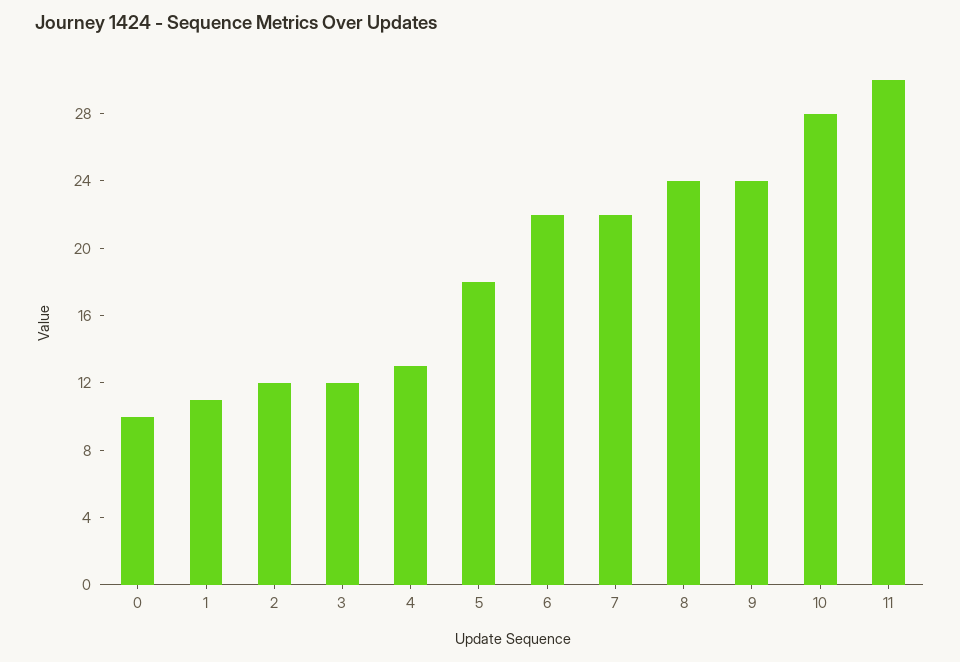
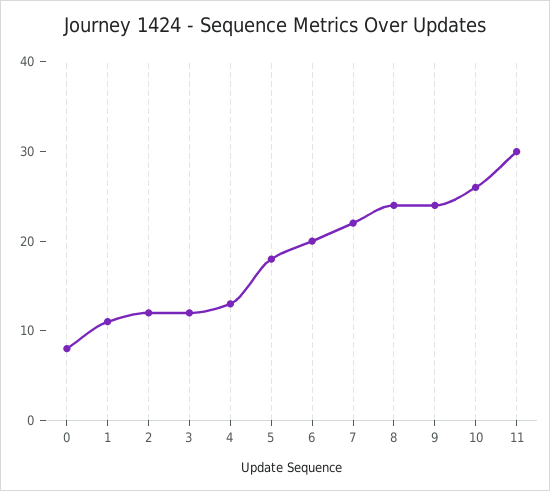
  {
-   "0": 10,
+   "0": 8,
    "1": 11,
    "2": 12,
    "3": 12,
    "4": 13,
    "5": 18,
-   "6": 22,
+   "6": 20,
    "7": 22,
    "8": 24,
    "9": 24,
-   "10": 28,
+   "10": 26,
    "11": 30
  }

